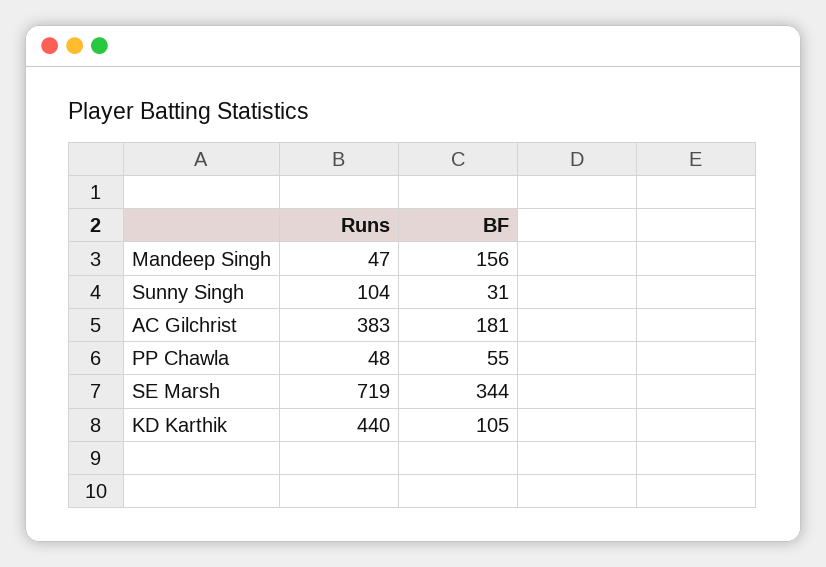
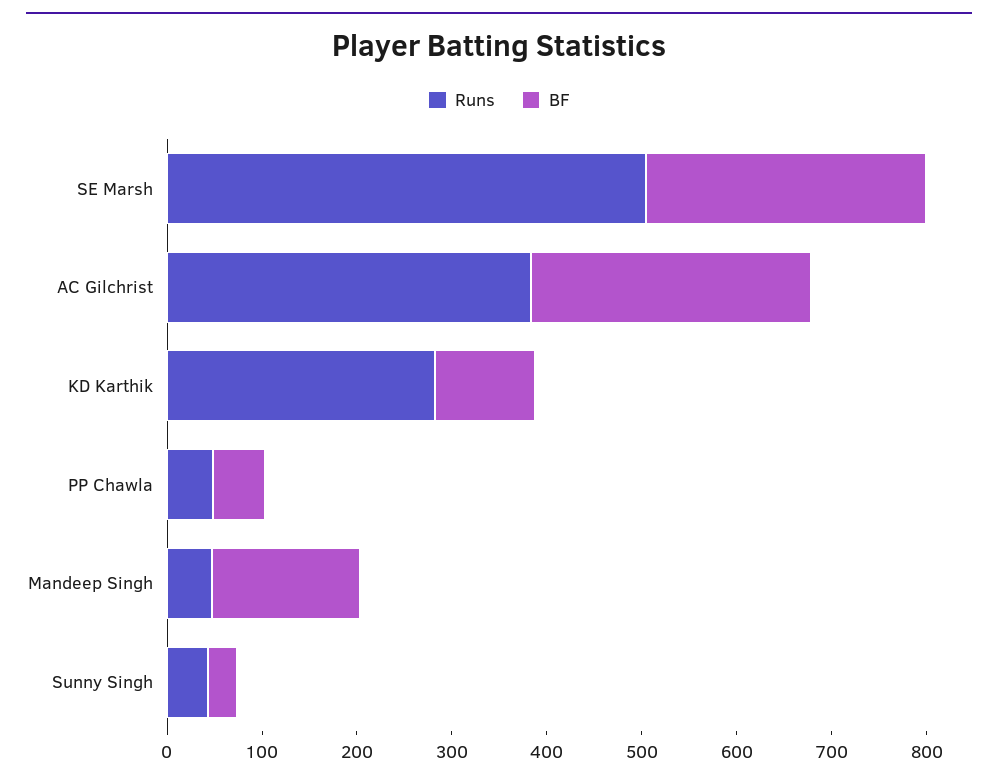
  {
    "Runs": {
      "Mandeep Singh": 47,
-     "Sunny Singh": 104,
+     "Sunny Singh": 40,
      "AC Gilchrist": 383,
      "PP Chawla": 48,
-     "SE Marsh": 719,
+     "SE Marsh": 500,
-     "KD Karthik": 440
+     "KD Karthik": 280
    },
    "BF": {
      "Mandeep Singh": 156,
      "Sunny Singh": 31,
-     "AC Gilchrist": 181,
+     "AC Gilchrist": 300,
      "PP Chawla": 55,
-     "SE Marsh": 344,
+     "SE Marsh": 300,
      "KD Karthik": 105
    }
  }

